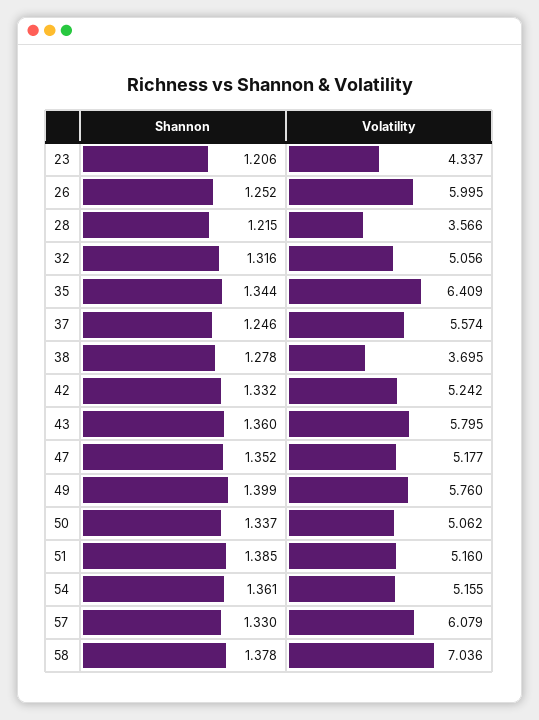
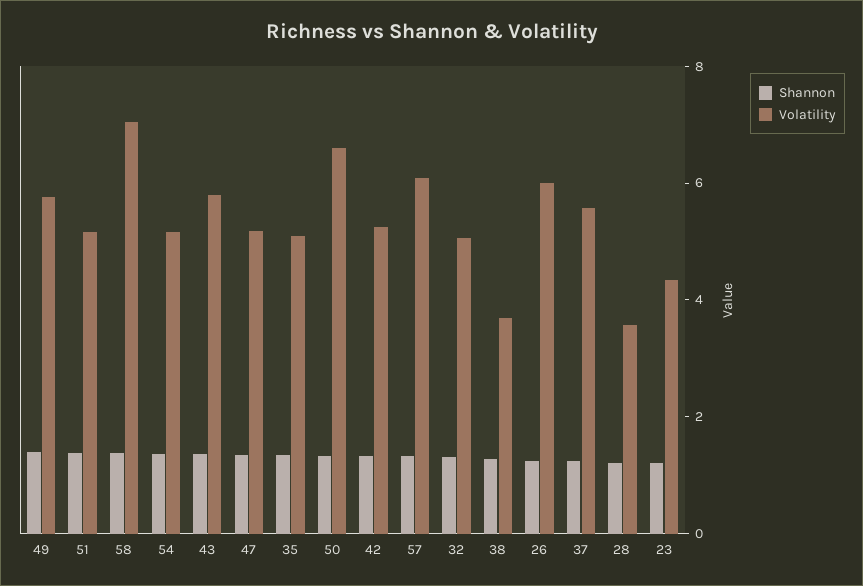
  {
    "Shannon": {
      "23": 1.206,
      "26": 1.252,
      "28": 1.215,
      "32": 1.316,
      "35": 1.344,
      "37": 1.246,
      "38": 1.278,
      "42": 1.332,
      "43": 1.36,
      "47": 1.352,
      "49": 1.399,
      "50": 1.337,
      "51": 1.385,
      "54": 1.361,
      "57": 1.33,
      "58": 1.378
    },
    "Volatility": {
      "23": 4.337,
      "26": 5.995,
      "28": 3.566,
      "32": 5.056,
-     "35": 6.409,
+     "35": 5,
      "37": 5.574,
      "38": 3.695,
      "42": 5.242,
      "43": 5.795,
      "47": 5.177,
      "49": 5.76,
-     "50": 5.062,
+     "50": 6.5,
      "51": 5.16,
      "54": 5.155,
      "57": 6.079,
      "58": 7.036
    }
  }

